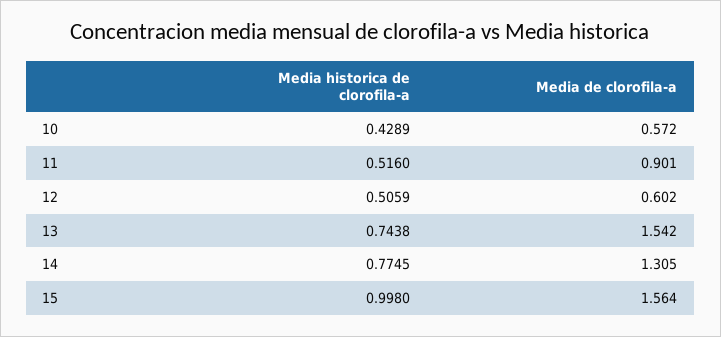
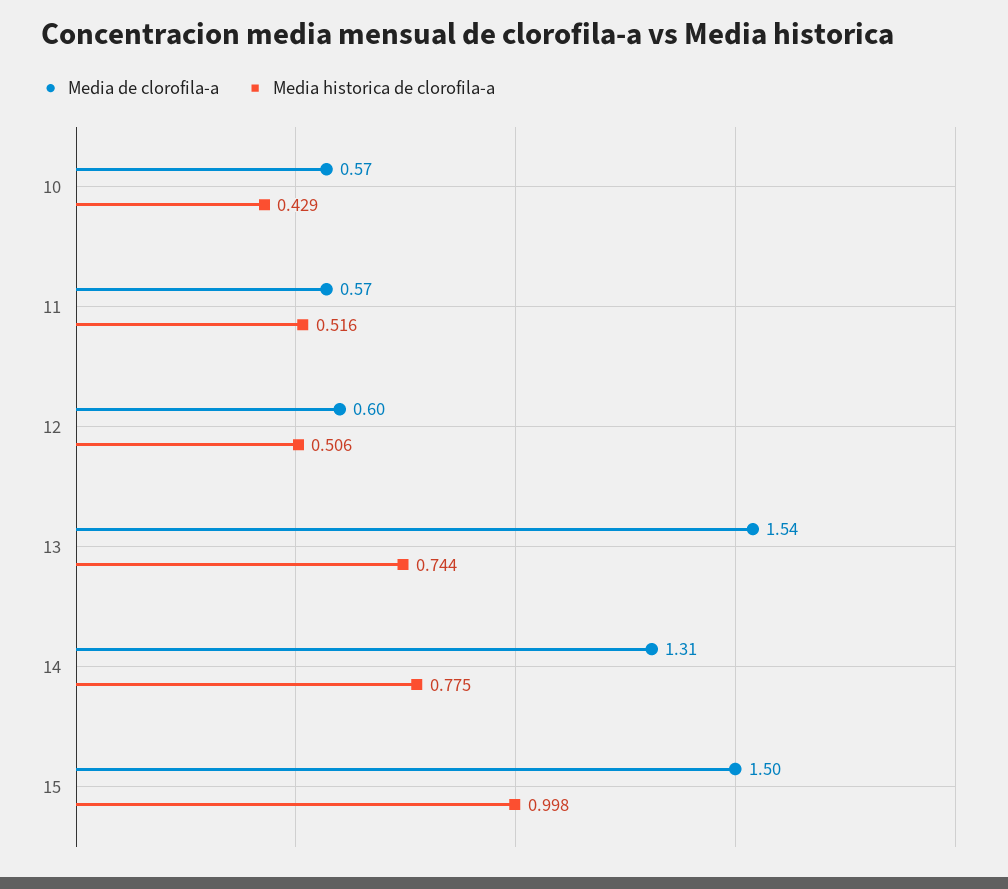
  {
    "Media historica de clorofila-a": {
      "10": 0.4289,
      "11": 0.516,
      "12": 0.5059,
      "13": 0.7438,
      "14": 0.7745,
      "15": 0.998
    },
    "Media de clorofila-a": {
      "10": 0.572,
-     "11": 0.901,
+     "11": 0.57,
      "12": 0.602,
      "13": 1.542,
      "14": 1.305,
-     "15": 1.564
+     "15": 1.5
    }
  }

